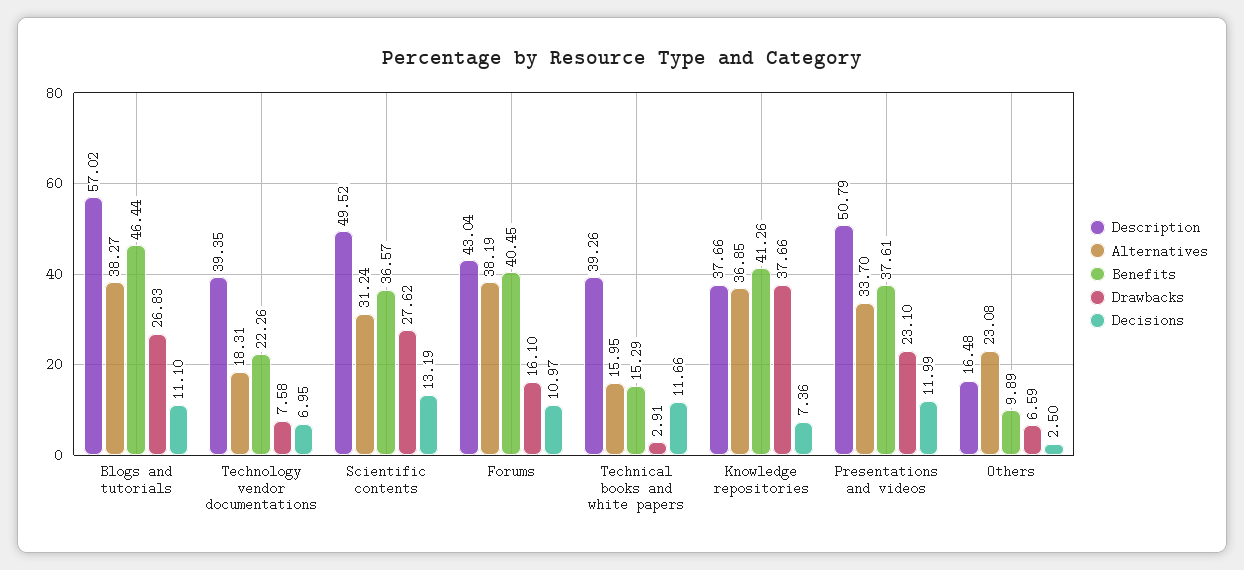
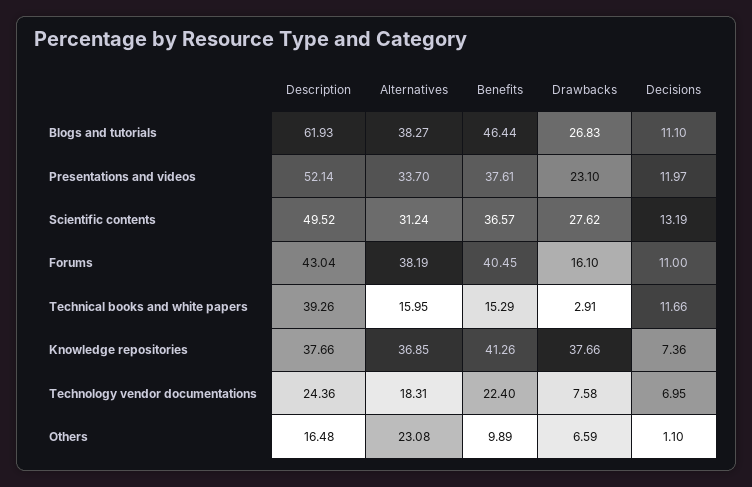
  {
    "Description": {
-     "Blogs and tutorials": 57.02,
+     "Blogs and tutorials": 61.93,
-     "Technology vendor documentations": 39.35,
+     "Technology vendor documentations": 24.36,
      "Scientific contents": 49.52,
      "Forums": 43.04,
      "Technical books and white papers": 39.26,
      "Knowledge repositories": 37.66,
-     "Presentations and videos": 50.79,
+     "Presentations and videos": 52.14,
      "Others": 16.48
    },
    "Alternatives": {
      "Blogs and tutorials": 38.27,
      "Technology vendor documentations": 18.31,
      "Scientific contents": 31.24,
      "Forums": 38.19,
      "Technical books and white papers": 15.95,
      "Knowledge repositories": 36.85,
      "Presentations and videos": 33.7,
      "Others": 23.08
    },
    "Benefits": {
      "Blogs and tutorials": 46.44,
-     "Technology vendor documentations": 22.26,
+     "Technology vendor documentations": 22.4,
      "Scientific contents": 36.57,
      "Forums": 40.45,
      "Technical books and white papers": 15.29,
      "Knowledge repositories": 41.26,
      "Presentations and videos": 37.61,
      "Others": 9.89
    },
    "Drawbacks": {
      "Blogs and tutorials": 26.83,
      "Technology vendor documentations": 7.58,
      "Scientific contents": 27.62,
      "Forums": 16.1,
      "Technical books and white papers": 2.91,
      "Knowledge repositories": 37.66,
      "Presentations and videos": 23.1,
      "Others": 6.59
    },
    "Decisions": {
      "Blogs and tutorials": 11.1,
      "Technology vendor documentations": 6.95,
      "Scientific contents": 13.19,
-     "Forums": 10.97,
+     "Forums": 11,
      "Technical books and white papers": 11.66,
      "Knowledge repositories": 7.36,
-     "Presentations and videos": 11.99,
+     "Presentations and videos": 11.97,
-     "Others": 2.5
+     "Others": 1.1
    }
  }

